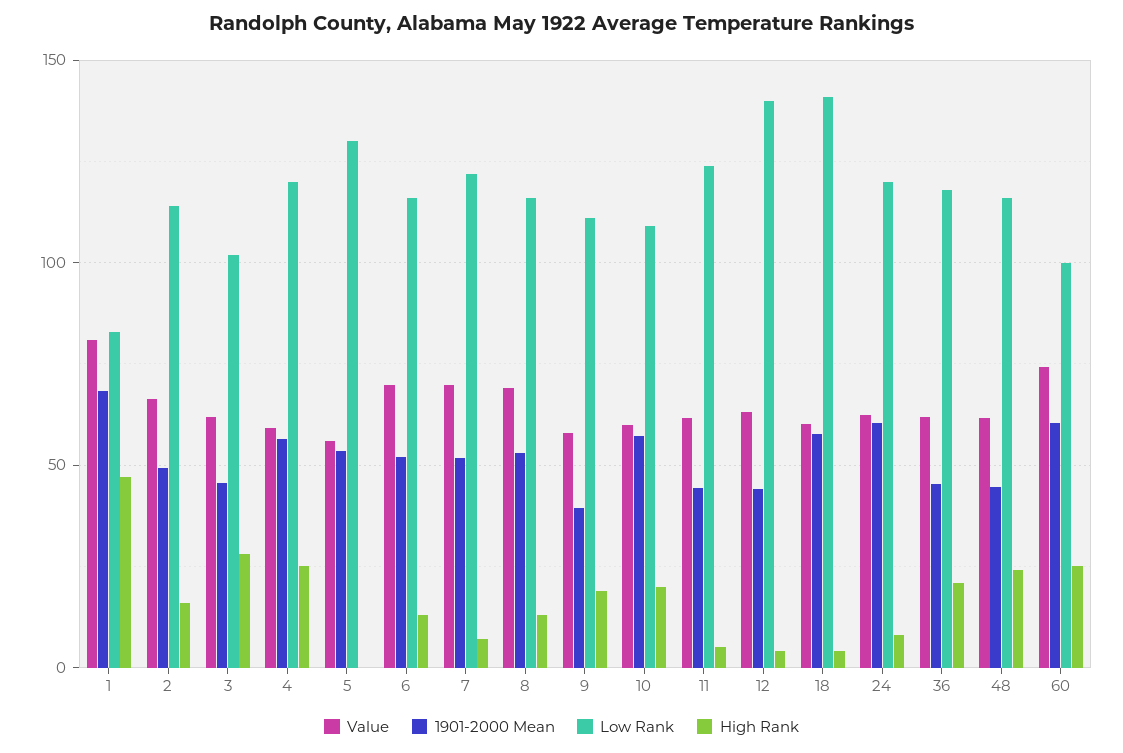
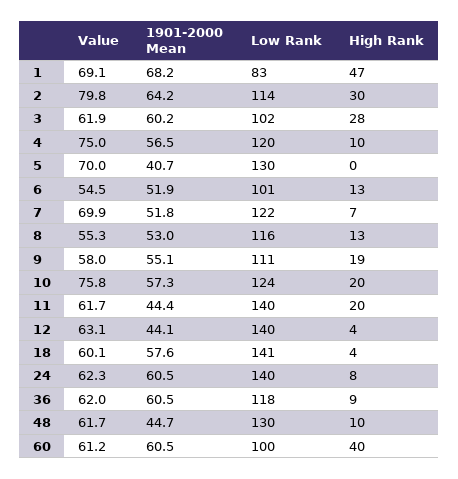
  {
    "Value": {
-     "1": 80,
+     "1": 69.1,
-     "2": 65,
+     "2": 79.8,
      "3": 61.9,
-     "4": 60,
+     "4": 75,
-     "5": 55,
+     "5": 70,
-     "6": 70,
+     "6": 54.5,
      "7": 69.9,
-     "8": 70,
+     "8": 55.3,
      "9": 58,
-     "10": 60,
+     "10": 75.8,
      "11": 61.7,
      "12": 63.1,
      "18": 60.1,
      "24": 62.3,
      "36": 62,
      "48": 61.7,
-     "60": 75
+     "60": 61.2
    },
    "1901-2000 Mean": {
      "1": 68.2,
-     "2": 50,
+     "2": 64.2,
-     "3": 45,
+     "3": 60.2,
      "4": 56.5,
-     "5": 55,
+     "5": 40.7,
      "6": 51.9,
      "7": 51.8,
      "8": 53,
-     "9": 40,
+     "9": 55.1,
      "10": 57.3,
      "11": 44.4,
      "12": 44.1,
      "18": 57.6,
      "24": 60.5,
-     "36": 45,
+     "36": 60.5,
      "48": 44.7,
      "60": 60.5
    },
    "Low Rank": {
      "1": 83,
      "2": 114,
      "3": 102,
      "4": 120,
      "5": 130,
-     "6": 115,
+     "6": 101,
      "7": 122,
      "8": 116,
      "9": 111,
-     "10": 110,
+     "10": 124,
-     "11": 125,
+     "11": 140,
      "12": 140,
      "18": 141,
-     "24": 120,
+     "24": 140,
      "36": 118,
-     "48": 115,
+     "48": 130,
      "60": 100
    },
    "High Rank": {
      "1": 47,
-     "2": 15,
+     "2": 30,
      "3": 28,
-     "4": 25,
+     "4": 10,
      "5": 0,
      "6": 13,
      "7": 7,
      "8": 13,
      "9": 19,
      "10": 20,
-     "11": 5,
+     "11": 20,
      "12": 4,
      "18": 4,
      "24": 8,
-     "36": 20,
+     "36": 9,
-     "48": 25,
+     "48": 10,
-     "60": 25
+     "60": 40
    }
  }

